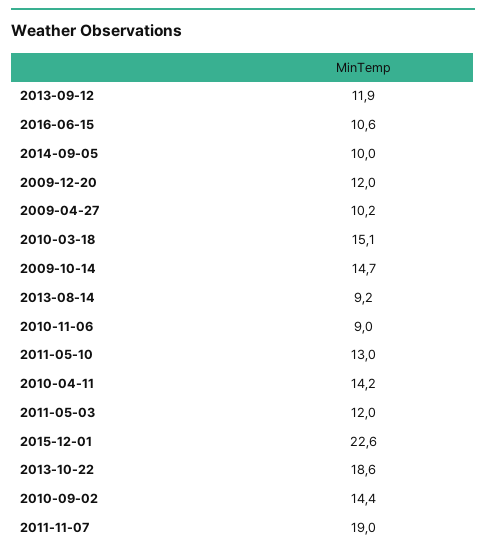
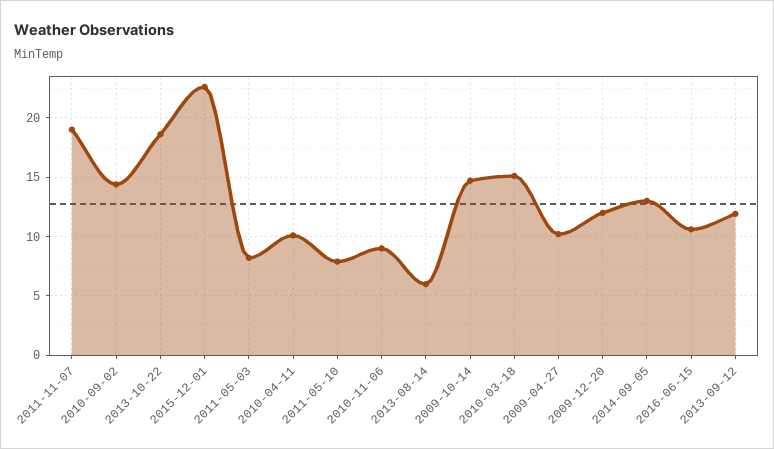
  {
    "2013-09-12": 11.9,
    "2016-06-15": 10.6,
-   "2014-09-05": 10,
+   "2014-09-05": 13,
    "2009-12-20": 12,
    "2009-04-27": 10.2,
    "2010-03-18": 15.1,
    "2009-10-14": 14.7,
-   "2013-08-14": 9.2,
+   "2013-08-14": 6,
    "2010-11-06": 9,
-   "2011-05-10": 13,
+   "2011-05-10": 8,
-   "2010-04-11": 14.2,
+   "2010-04-11": 10,
-   "2011-05-03": 12,
+   "2011-05-03": 8,
    "2015-12-01": 22.6,
    "2013-10-22": 18.6,
    "2010-09-02": 14.4,
    "2011-11-07": 19
  }

